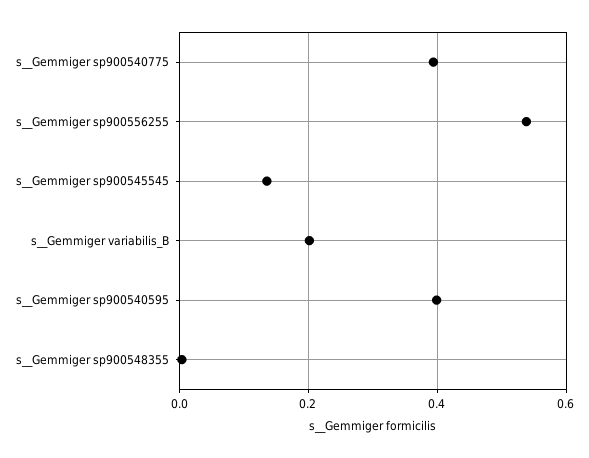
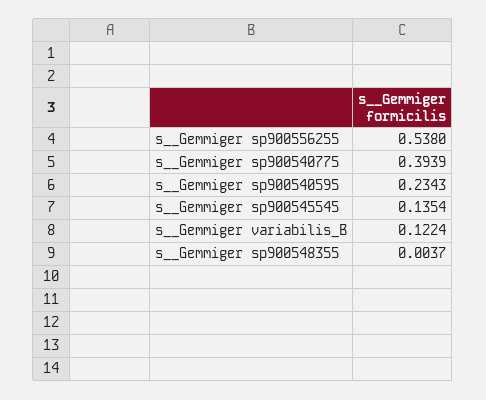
  {
    "s__Gemmiger sp900540775": 0.3939,
    "s__Gemmiger sp900556255": 0.538,
    "s__Gemmiger sp900545545": 0.1354,
-   "s__Gemmiger variabilis_B": 0.2,
+   "s__Gemmiger variabilis_B": 0.1224,
-   "s__Gemmiger sp900540595": 0.4,
+   "s__Gemmiger sp900540595": 0.2343,
    "s__Gemmiger sp900548355": 0.0037
  }

